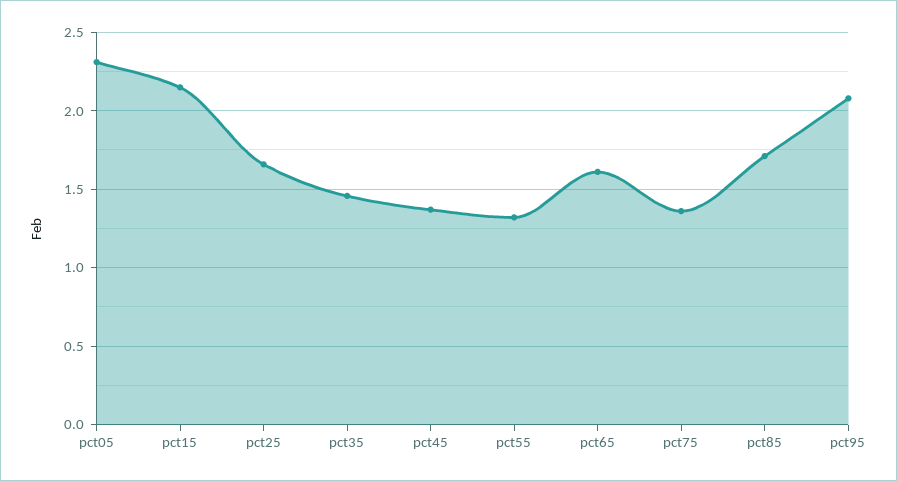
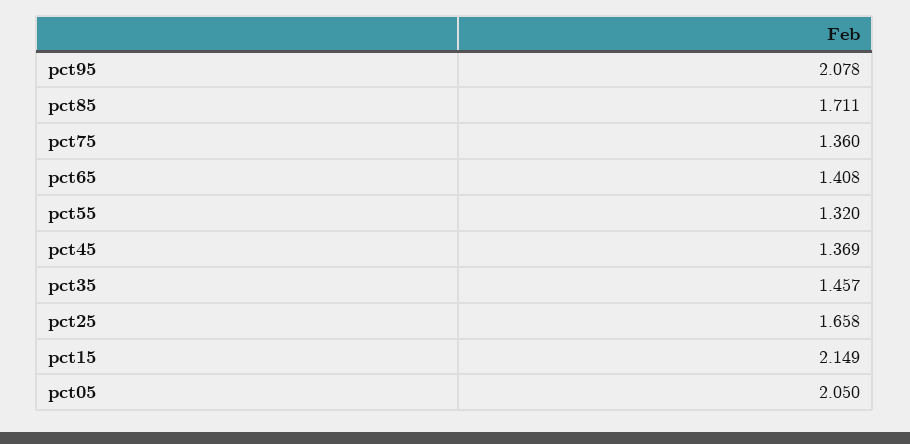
  {
-   "pct05": 2.3,
+   "pct05": 2.05,
    "pct15": 2.149,
    "pct25": 1.658,
    "pct35": 1.457,
    "pct45": 1.369,
    "pct55": 1.32,
-   "pct65": 1.6,
+   "pct65": 1.408,
    "pct75": 1.36,
    "pct85": 1.711,
    "pct95": 2.078
  }

